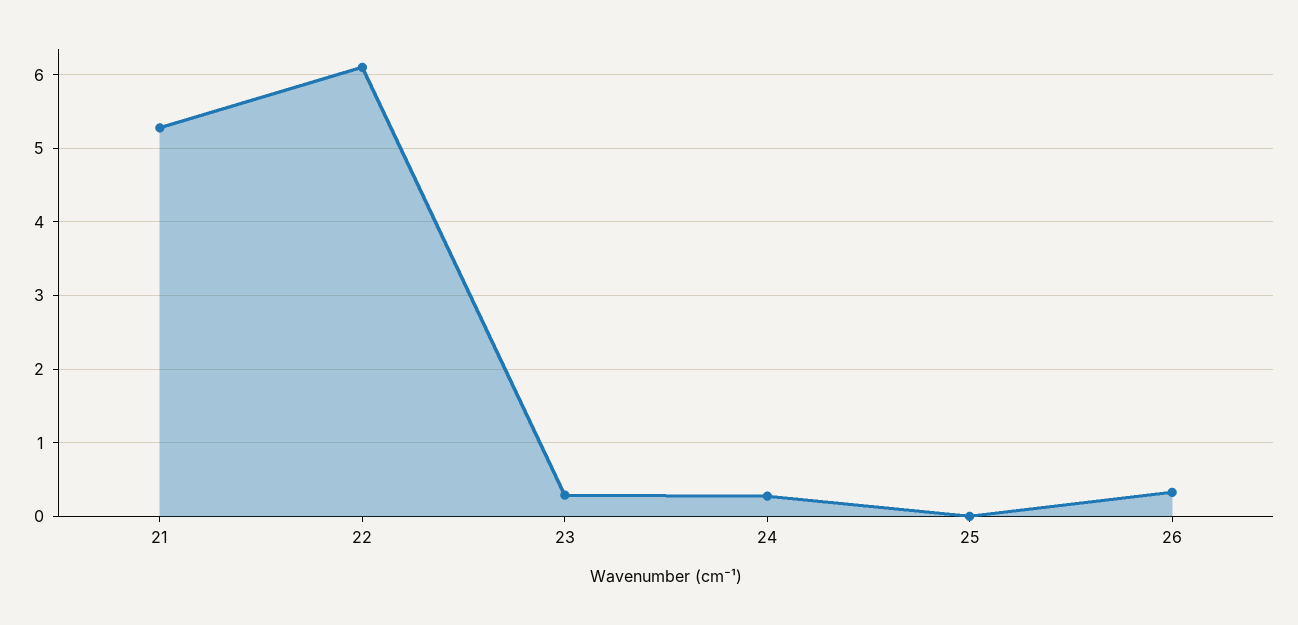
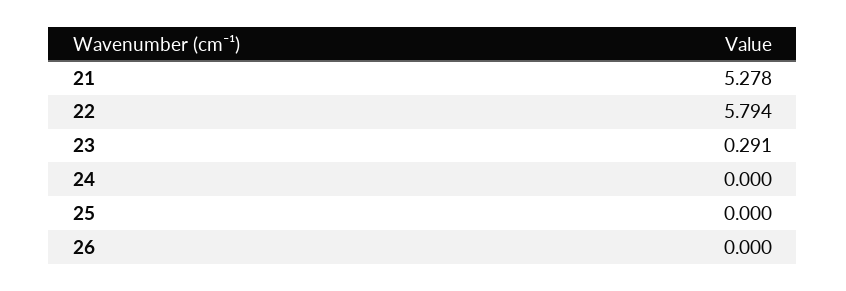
  {
    "21": 5.278,
-   "22": 6.1,
+   "22": 5.794,
    "23": 0.291,
-   "24": 0.3,
+   "24": 0,
    "25": 0,
-   "26": 0.3
+   "26": 0
  }

